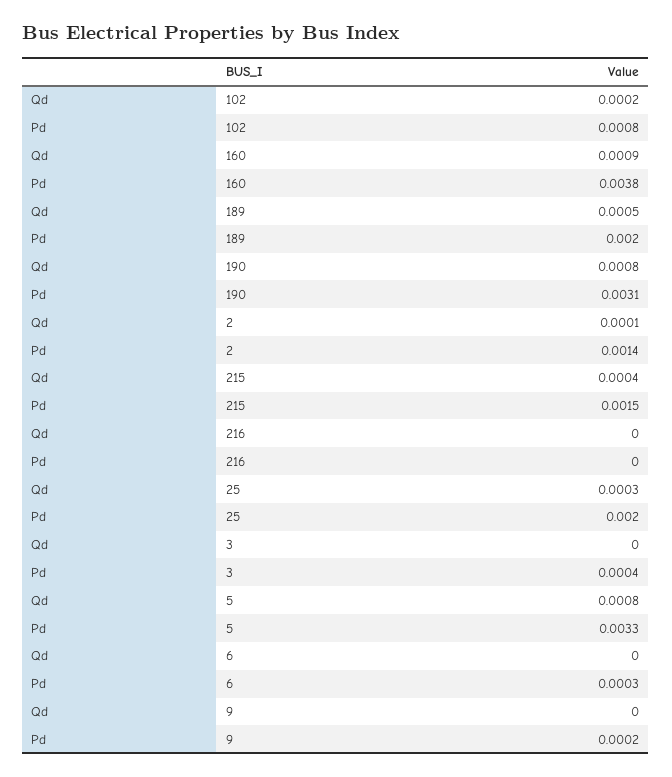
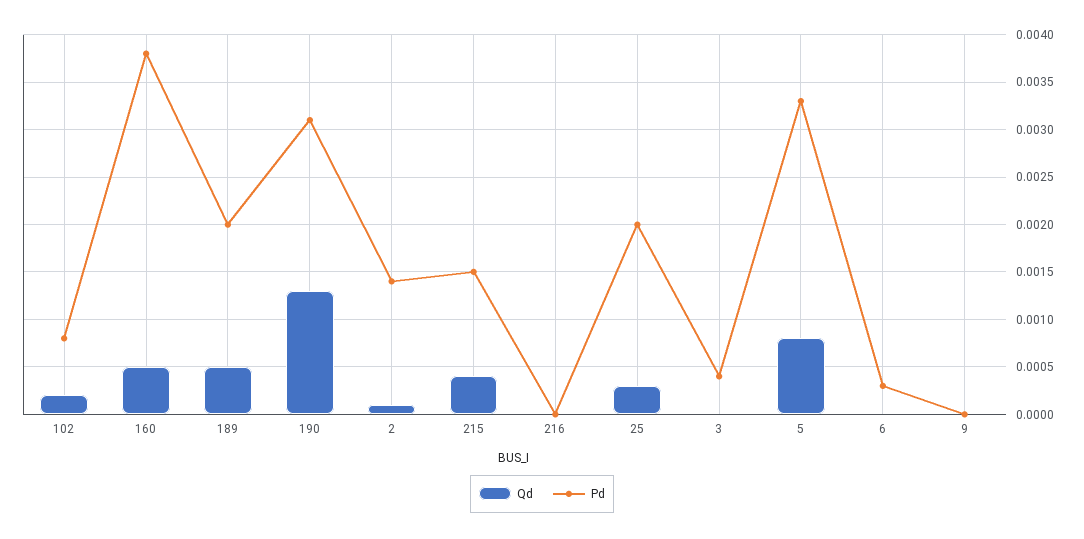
  {
    "Qd": {
      "102": 0.0002,
-     "160": 0.0009,
+     "160": 0.0005,
      "189": 0.0005,
-     "190": 0.0008,
+     "190": 0.0013,
      "2": 0.0001,
      "215": 0.0004,
      "216": 0,
      "25": 0.0003,
      "3": 0,
      "5": 0.0008,
      "6": 0,
      "9": 0
    },
    "Pd": {
      "102": 0.0008,
      "160": 0.0038,
      "189": 0.002,
      "190": 0.0031,
      "2": 0.0014,
      "215": 0.0015,
      "216": 0,
      "25": 0.002,
      "3": 0.0004,
      "5": 0.0033,
      "6": 0.0003,
-     "9": 0.0002
+     "9": 0
    }
  }

